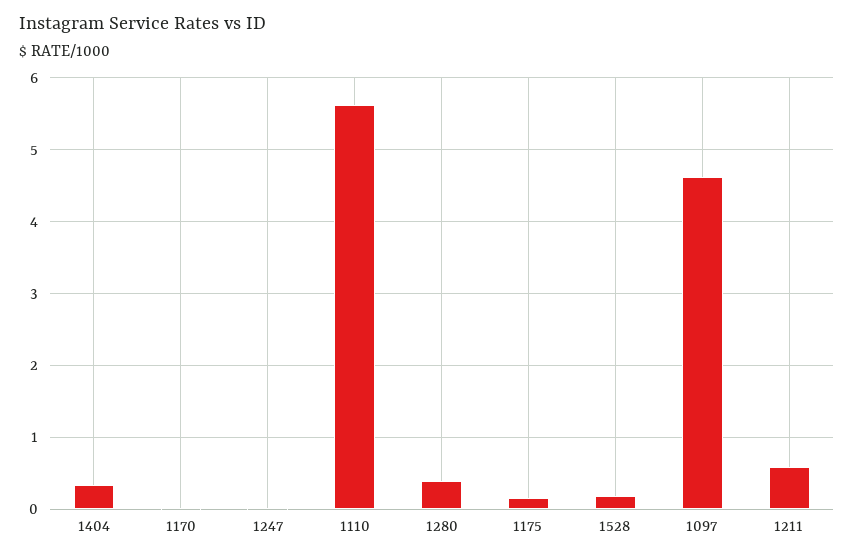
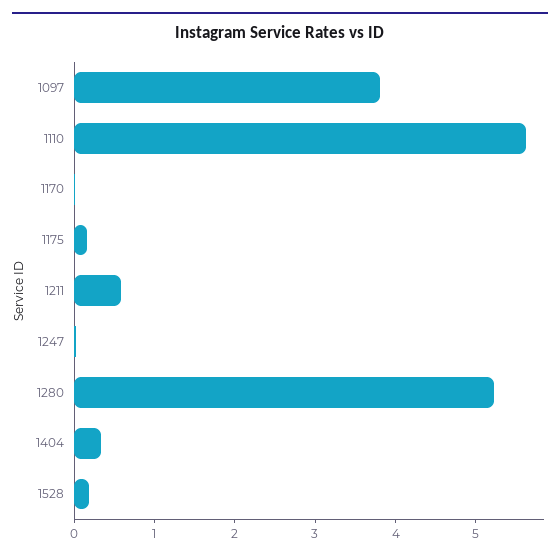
  {
    "1404": 0.3,
    "1170": 0,
    "1247": 0,
    "1110": 5.6,
-   "1280": 0.4,
+   "1280": 5.2,
    "1175": 0.2,
    "1528": 0.2,
-   "1097": 4.6,
+   "1097": 3.8,
    "1211": 0.6
  }

